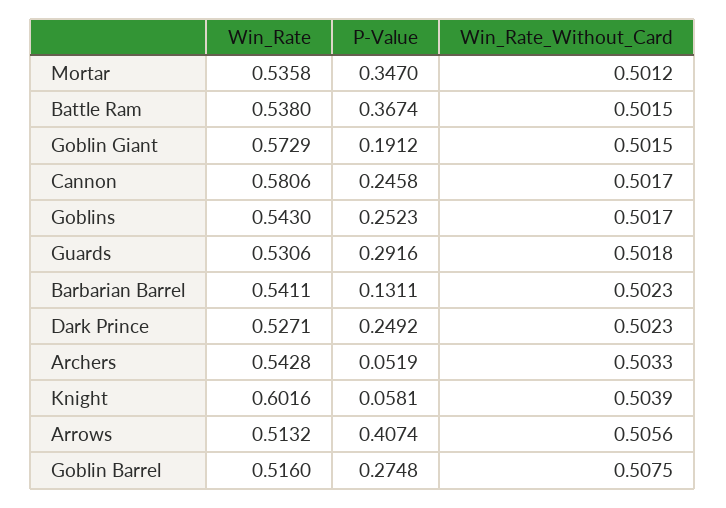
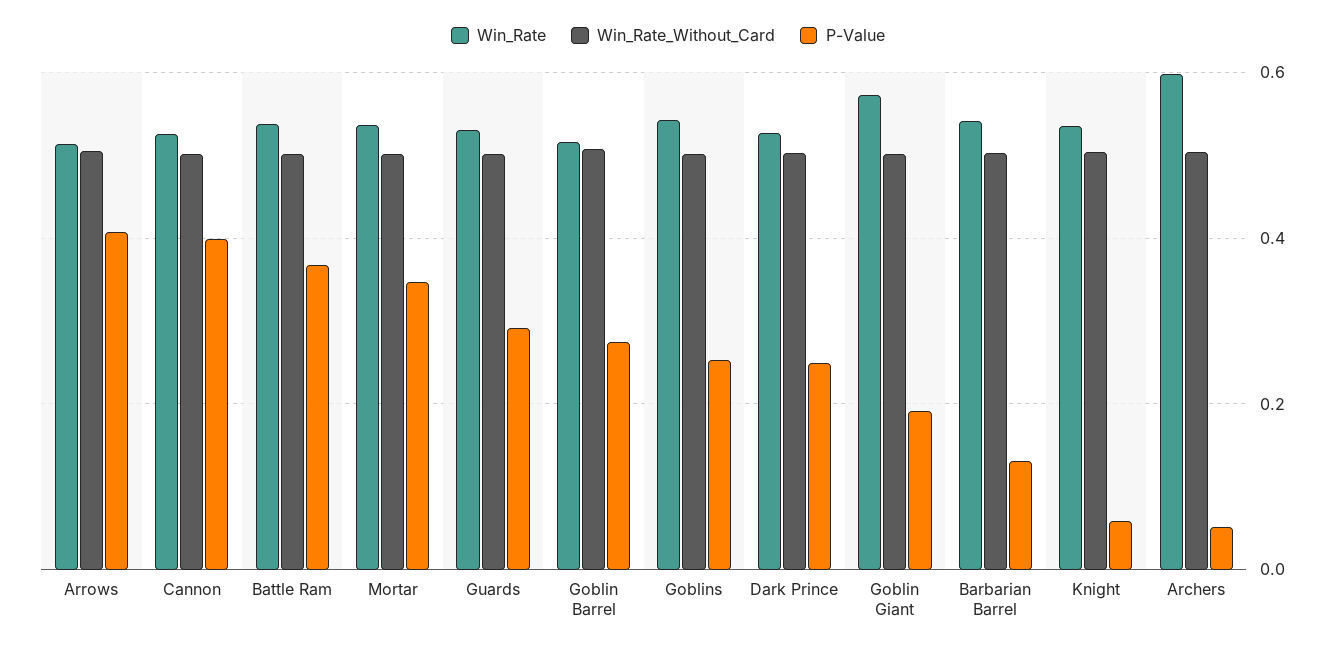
  {
    "Win_Rate": {
      "Mortar": 0.5358,
      "Battle Ram": 0.538,
      "Goblin Giant": 0.5729,
-     "Cannon": 0.5806,
+     "Cannon": 0.52,
      "Goblins": 0.543,
      "Guards": 0.5306,
      "Barbarian Barrel": 0.5411,
      "Dark Prince": 0.5271,
-     "Archers": 0.5428,
+     "Archers": 0.6,
-     "Knight": 0.6016,
+     "Knight": 0.54,
      "Arrows": 0.5132,
      "Goblin Barrel": 0.516
    },
    "P-Value": {
      "Mortar": 0.347,
      "Battle Ram": 0.3674,
      "Goblin Giant": 0.1912,
-     "Cannon": 0.2458,
+     "Cannon": 0.4,
      "Goblins": 0.2523,
      "Guards": 0.2916,
      "Barbarian Barrel": 0.1311,
      "Dark Prince": 0.2492,
      "Archers": 0.0519,
      "Knight": 0.0581,
      "Arrows": 0.4074,
      "Goblin Barrel": 0.2748
    },
    "Win_Rate_Without_Card": {
      "Mortar": 0.5012,
      "Battle Ram": 0.5015,
      "Goblin Giant": 0.5015,
      "Cannon": 0.5017,
      "Goblins": 0.5017,
      "Guards": 0.5018,
      "Barbarian Barrel": 0.5023,
      "Dark Prince": 0.5023,
      "Archers": 0.5033,
      "Knight": 0.5039,
      "Arrows": 0.5056,
      "Goblin Barrel": 0.5075
    }
  }

